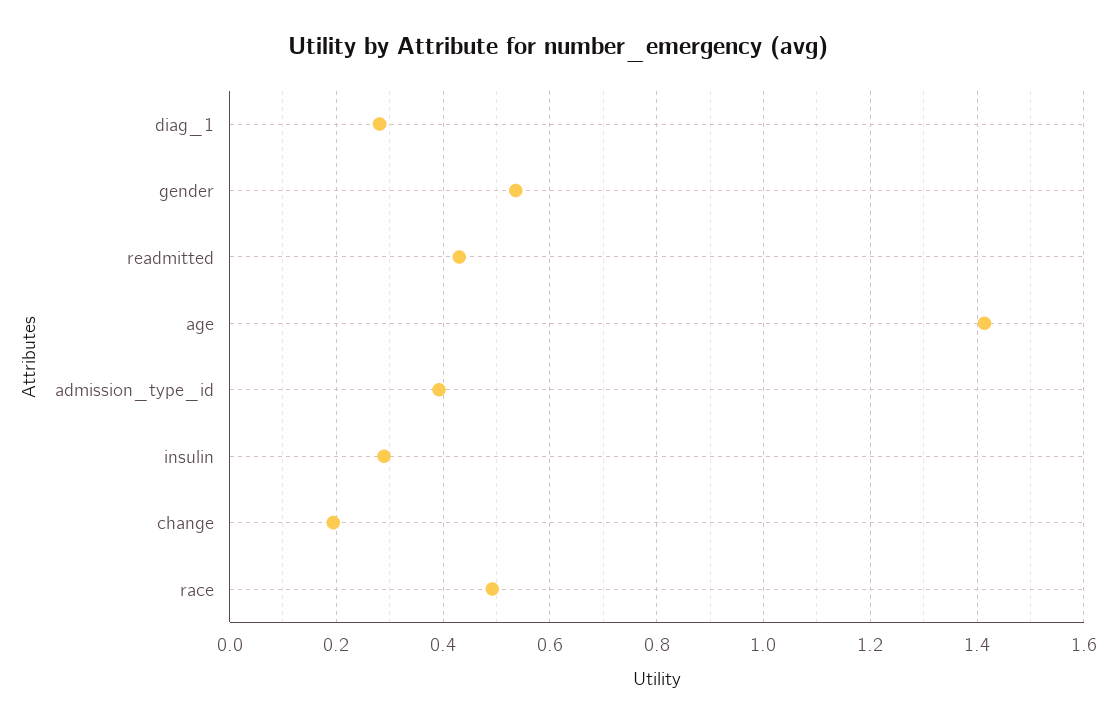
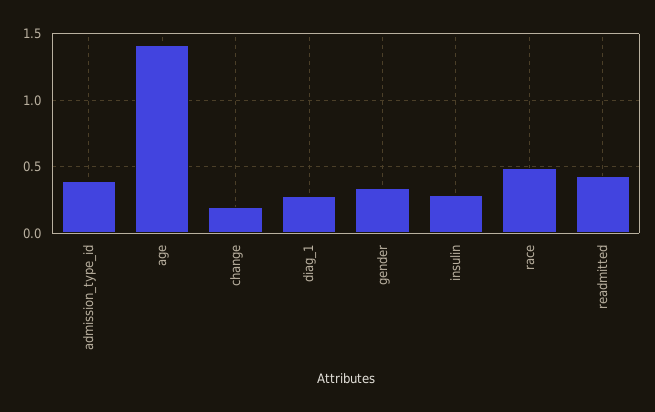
  {
    "diag_1": 0.28,
-   "gender": 0.54,
+   "gender": 0.35,
    "readmitted": 0.44,
    "age": 1.42,
    "admission_type_id": 0.4,
    "insulin": 0.28,
    "change": 0.2,
    "race": 0.5
  }

